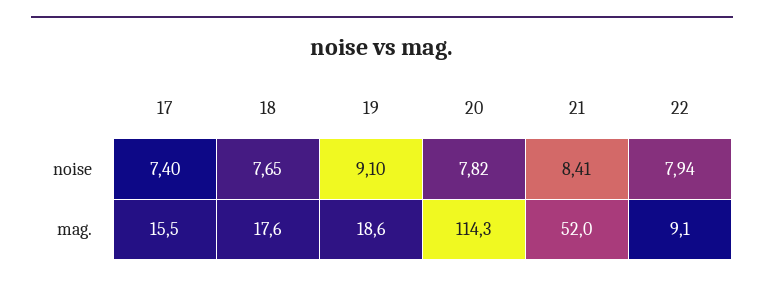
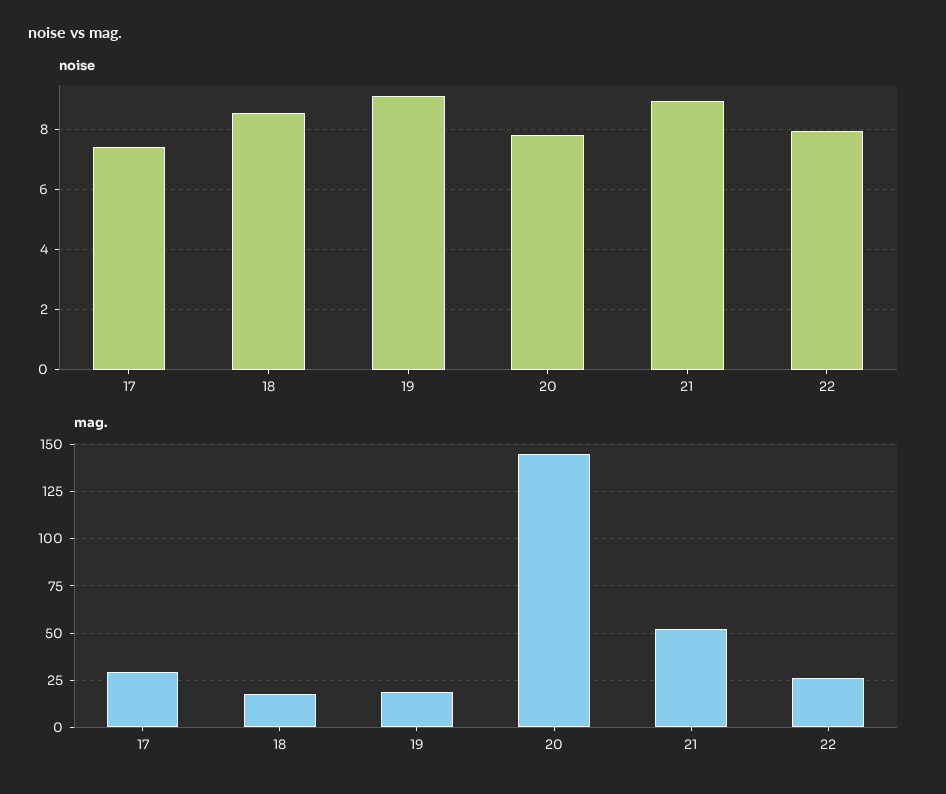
  {
    "noise": {
      "17": 7.4,
-     "18": 7.65,
+     "18": 8.6,
      "19": 9.1,
      "20": 7.82,
-     "21": 8.41,
+     "21": 9,
      "22": 7.94
    },
    "mag.": {
-     "17": 15.5,
+     "17": 30,
      "18": 17.6,
      "19": 18.6,
-     "20": 114.3,
+     "20": 145,
      "21": 52,
-     "22": 9.1
+     "22": 25
    }
  }

